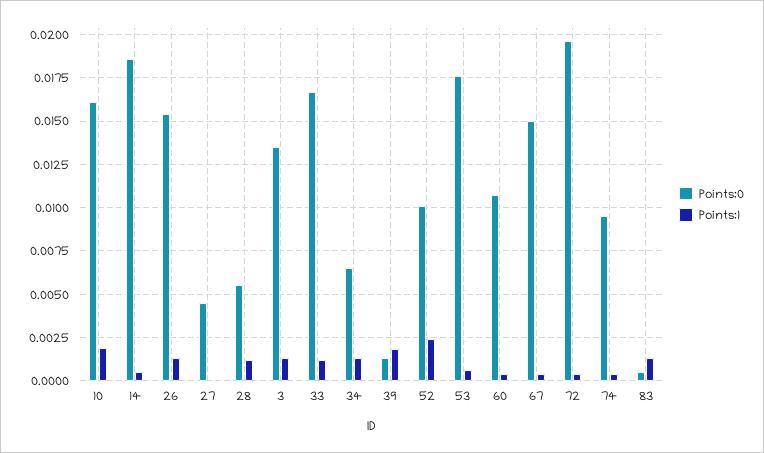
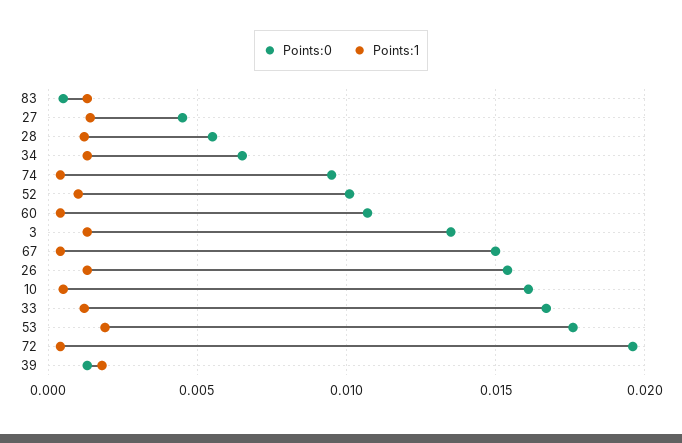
  {
    "Points:0": {
      "10": 0.016,
-     "14": 0.0185,
      "26": 0.0155,
      "27": 0.0045,
      "28": 0.0055,
      "3": 0.0135,
      "33": 0.0165,
      "34": 0.0065,
      "39": 0.0015,
      "52": 0.01,
      "53": 0.0175,
      "60": 0.0105,
      "67": 0.015,
      "72": 0.0195,
      "74": 0.0095,
      "83": 0.0005
    },
    "Points:1": {
-     "10": 0.002,
+     "10": 0.0005,
-     "14": 0.0005,
      "26": 0.0015,
-     "27": 0,
+     "27": 0.0015,
      "28": 0.001,
      "3": 0.0015,
      "33": 0.001,
      "34": 0.0015,
      "39": 0.002,
-     "52": 0.0025,
+     "52": 0.001,
-     "53": 0.0005,
+     "53": 0.002,
      "60": 0.0005,
      "67": 0.0005,
      "72": 0.0005,
      "74": 0.0005,
      "83": 0.0015
    }
  }

